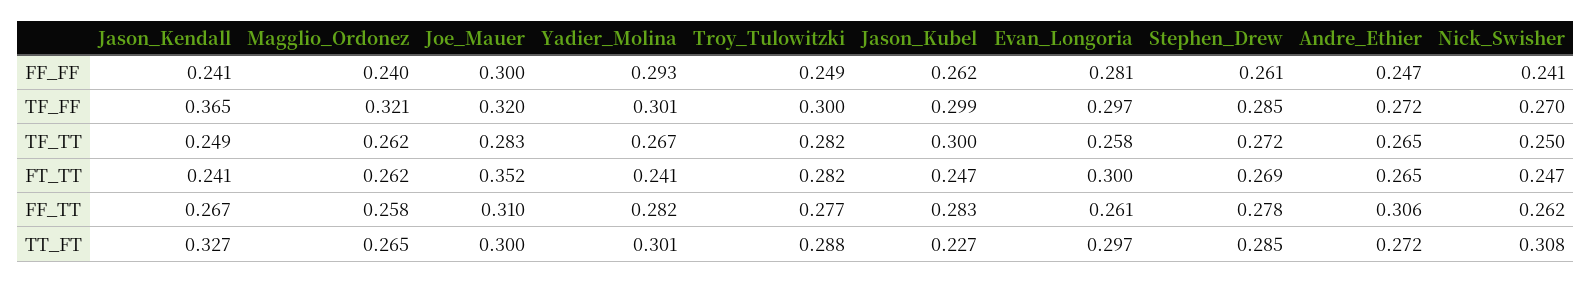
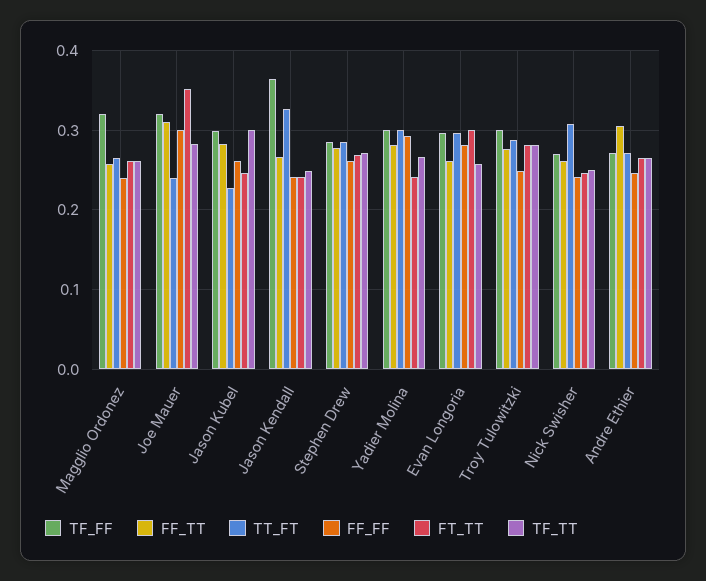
  {
    "FF_FF": {
      "Jason_Kendall": 0.241,
      "Magglio_Ordonez": 0.24,
      "Joe_Mauer": 0.3,
      "Yadier_Molina": 0.293,
      "Troy_Tulowitzki": 0.249,
      "Jason_Kubel": 0.262,
      "Evan_Longoria": 0.281,
      "Stephen_Drew": 0.261,
      "Andre_Ethier": 0.247,
      "Nick_Swisher": 0.241
    },
    "TF_FF": {
      "Jason_Kendall": 0.365,
      "Magglio_Ordonez": 0.321,
      "Joe_Mauer": 0.32,
      "Yadier_Molina": 0.301,
      "Troy_Tulowitzki": 0.3,
      "Jason_Kubel": 0.299,
      "Evan_Longoria": 0.297,
      "Stephen_Drew": 0.285,
      "Andre_Ethier": 0.272,
      "Nick_Swisher": 0.27
    },
    "TF_TT": {
      "Jason_Kendall": 0.249,
      "Magglio_Ordonez": 0.262,
      "Joe_Mauer": 0.283,
      "Yadier_Molina": 0.267,
      "Troy_Tulowitzki": 0.282,
      "Jason_Kubel": 0.3,
      "Evan_Longoria": 0.258,
      "Stephen_Drew": 0.272,
      "Andre_Ethier": 0.265,
      "Nick_Swisher": 0.25
    },
    "FT_TT": {
      "Jason_Kendall": 0.241,
      "Magglio_Ordonez": 0.262,
      "Joe_Mauer": 0.352,
      "Yadier_Molina": 0.241,
      "Troy_Tulowitzki": 0.282,
      "Jason_Kubel": 0.247,
      "Evan_Longoria": 0.3,
      "Stephen_Drew": 0.269,
      "Andre_Ethier": 0.265,
      "Nick_Swisher": 0.247
    },
    "FF_TT": {
      "Jason_Kendall": 0.267,
      "Magglio_Ordonez": 0.258,
      "Joe_Mauer": 0.31,
      "Yadier_Molina": 0.282,
      "Troy_Tulowitzki": 0.277,
      "Jason_Kubel": 0.283,
      "Evan_Longoria": 0.261,
      "Stephen_Drew": 0.278,
      "Andre_Ethier": 0.306,
      "Nick_Swisher": 0.262
    },
    "TT_FT": {
      "Jason_Kendall": 0.327,
      "Magglio_Ordonez": 0.265,
-     "Joe_Mauer": 0.3,
+     "Joe_Mauer": 0.24,
      "Yadier_Molina": 0.301,
      "Troy_Tulowitzki": 0.288,
      "Jason_Kubel": 0.227,
      "Evan_Longoria": 0.297,
      "Stephen_Drew": 0.285,
      "Andre_Ethier": 0.272,
      "Nick_Swisher": 0.308
    }
  }

